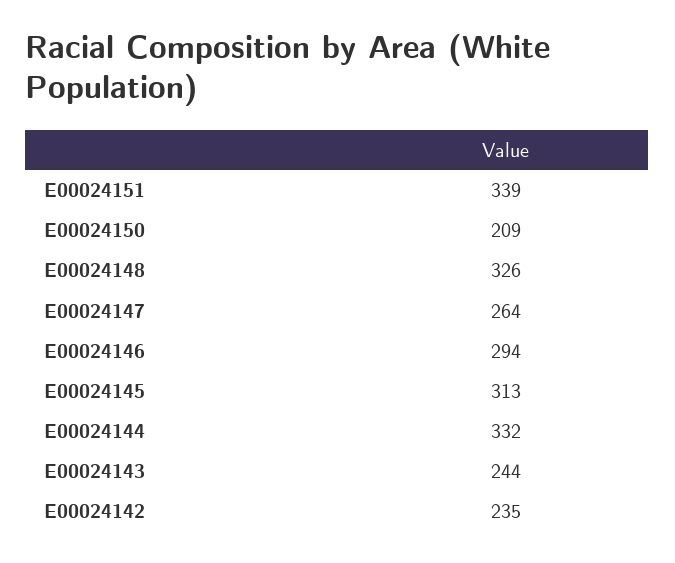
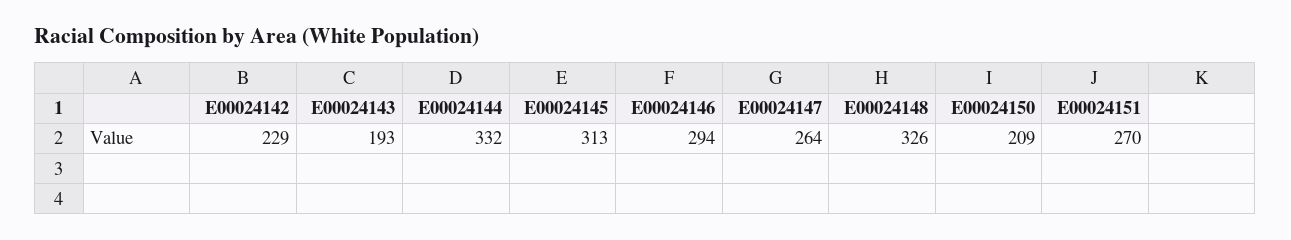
  {
-   "E00024151": 339,
+   "E00024151": 270,
    "E00024150": 209,
    "E00024148": 326,
    "E00024147": 264,
    "E00024146": 294,
    "E00024145": 313,
    "E00024144": 332,
-   "E00024143": 244,
+   "E00024143": 193,
-   "E00024142": 235
+   "E00024142": 229
  }

